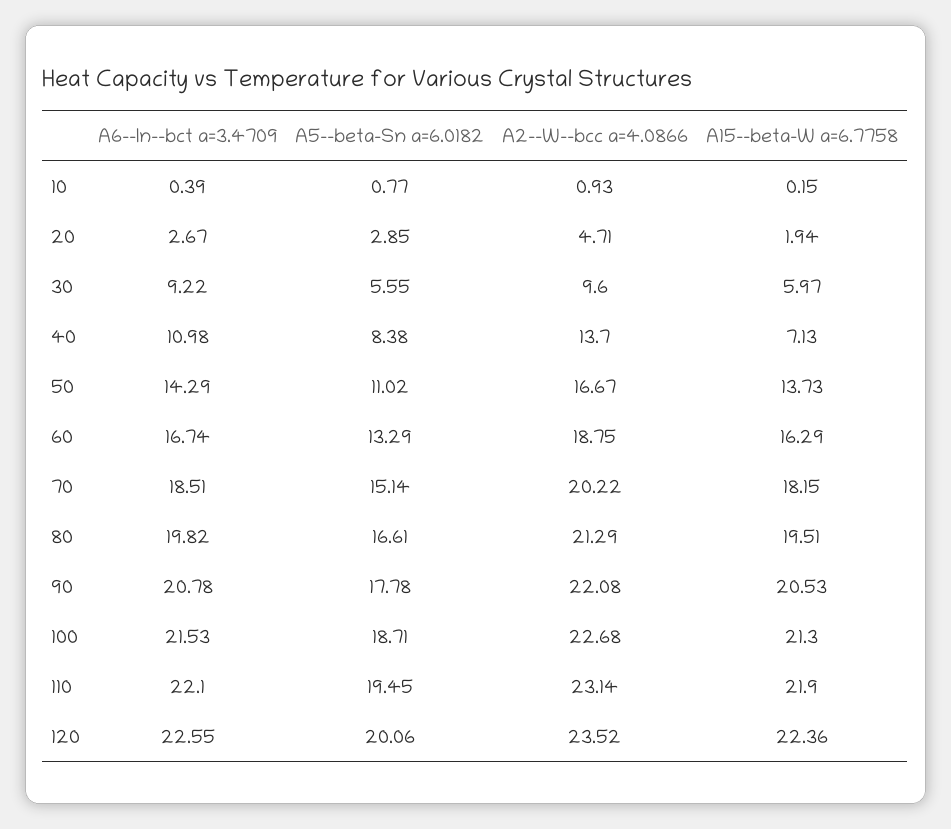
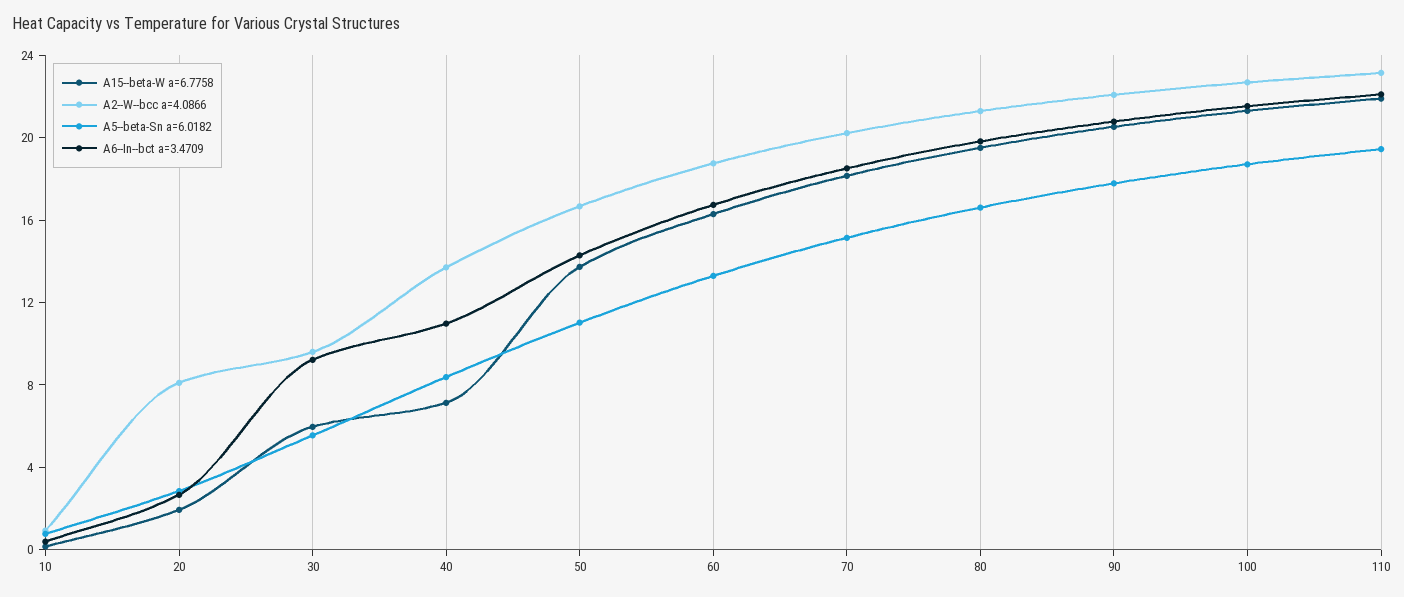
  {
    "A6--In--bct a=3.4709": {
      "10": 0.39,
      "20": 2.67,
      "30": 9.22,
      "40": 10.98,
      "50": 14.29,
      "60": 16.74,
      "70": 18.51,
      "80": 19.82,
      "90": 20.78,
      "100": 21.53,
-     "110": 22.1,
+     "110": 22.1
-     "120": 22.55
    },
    "A5--beta-Sn a=6.0182": {
      "10": 0.77,
      "20": 2.85,
      "30": 5.55,
      "40": 8.38,
      "50": 11.02,
      "60": 13.29,
      "70": 15.14,
      "80": 16.61,
      "90": 17.78,
      "100": 18.71,
-     "110": 19.45,
+     "110": 19.45
-     "120": 20.06
    },
    "A2--W--bcc a=4.0866": {
      "10": 0.93,
-     "20": 4.71,
+     "20": 8,
      "30": 9.6,
      "40": 13.7,
      "50": 16.67,
      "60": 18.75,
      "70": 20.22,
      "80": 21.29,
      "90": 22.08,
      "100": 22.68,
-     "110": 23.14,
+     "110": 23.14
-     "120": 23.52
    },
    "A15--beta-W a=6.7758": {
      "10": 0.15,
      "20": 1.94,
      "30": 5.97,
      "40": 7.13,
      "50": 13.73,
      "60": 16.29,
      "70": 18.15,
      "80": 19.51,
      "90": 20.53,
      "100": 21.3,
-     "110": 21.9,
+     "110": 21.9
-     "120": 22.36
    }
  }

